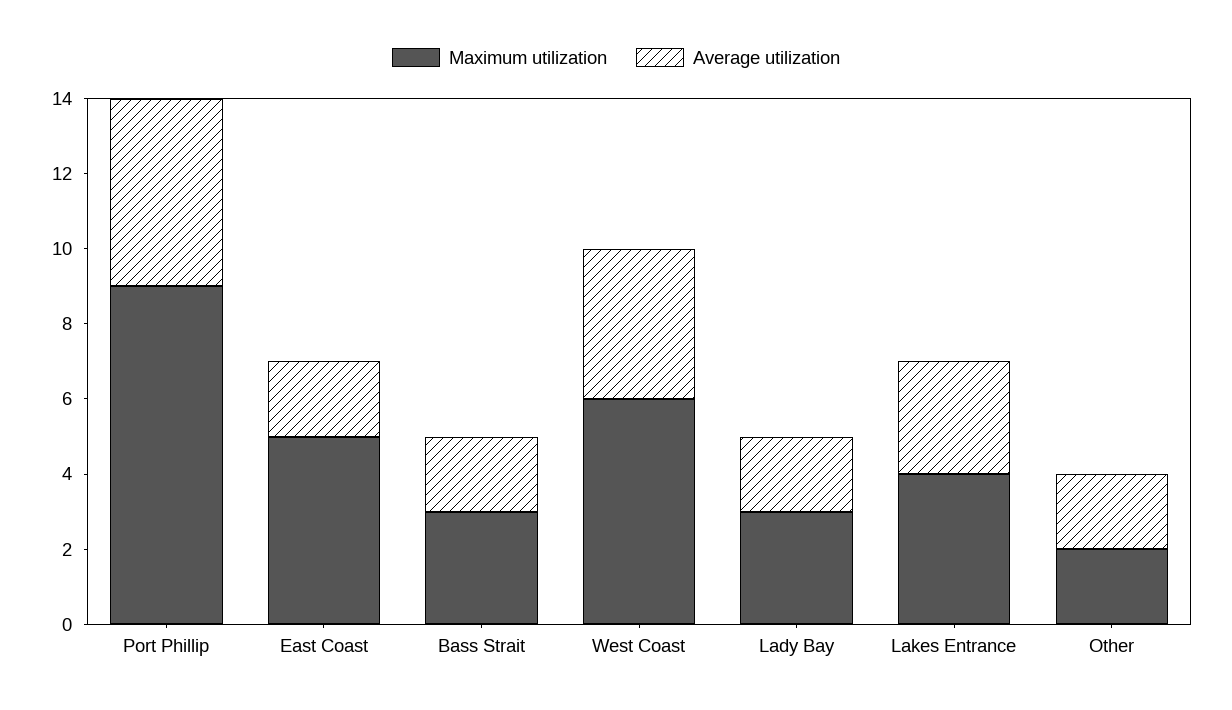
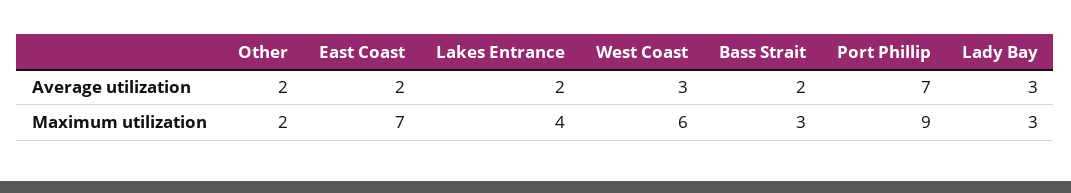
  {
    "Maximum utilization": {
      "Port Phillip": 9,
-     "East Coast": 5,
+     "East Coast": 7,
      "Bass Strait": 3,
      "West Coast": 6,
      "Lady Bay": 3,
      "Lakes Entrance": 4,
      "Other": 2
    },
    "Average utilization": {
-     "Port Phillip": 5,
+     "Port Phillip": 7,
      "East Coast": 2,
      "Bass Strait": 2,
-     "West Coast": 4,
+     "West Coast": 3,
-     "Lady Bay": 2,
+     "Lady Bay": 3,
-     "Lakes Entrance": 3,
+     "Lakes Entrance": 2,
      "Other": 2
    }
  }

